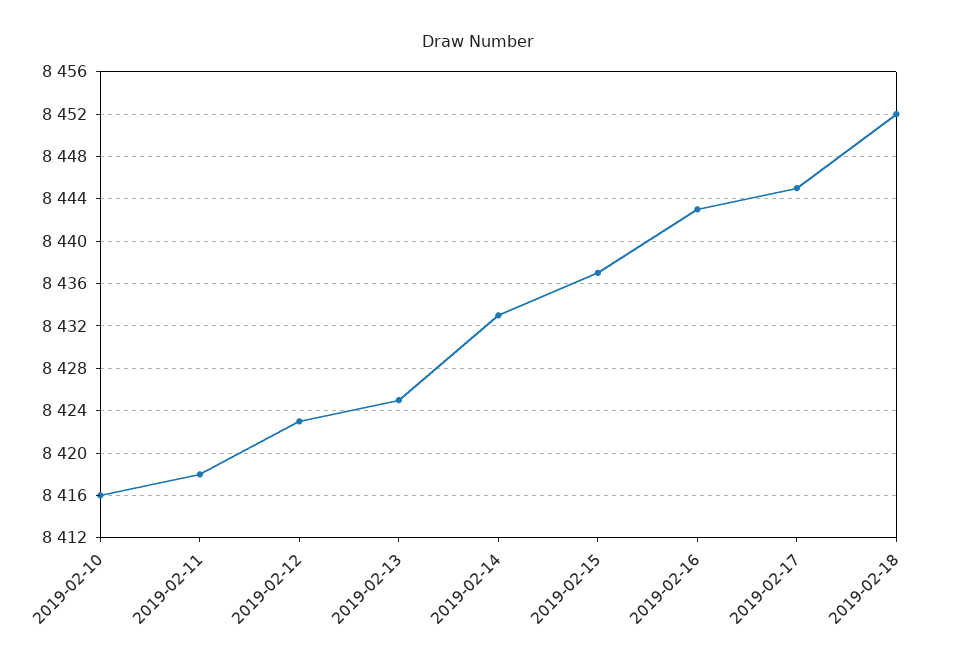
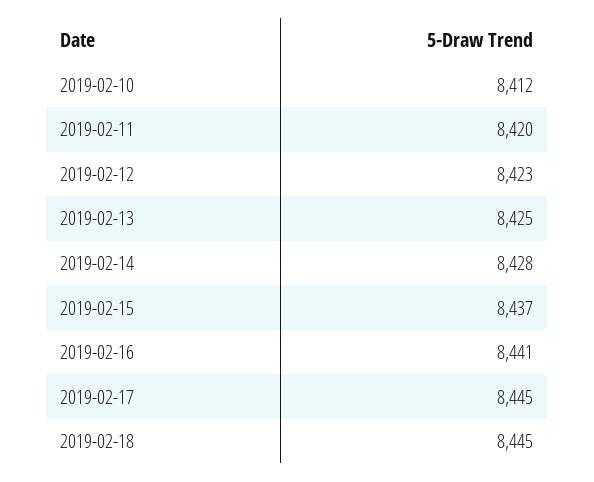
  {
-   "2019-02-10": 8416,
+   "2019-02-10": 8412,
-   "2019-02-11": 8418,
+   "2019-02-11": 8420,
    "2019-02-12": 8423,
    "2019-02-13": 8425,
-   "2019-02-14": 8433,
+   "2019-02-14": 8428,
    "2019-02-15": 8437,
-   "2019-02-16": 8443,
+   "2019-02-16": 8441,
    "2019-02-17": 8445,
-   "2019-02-18": 8452
+   "2019-02-18": 8445
  }

